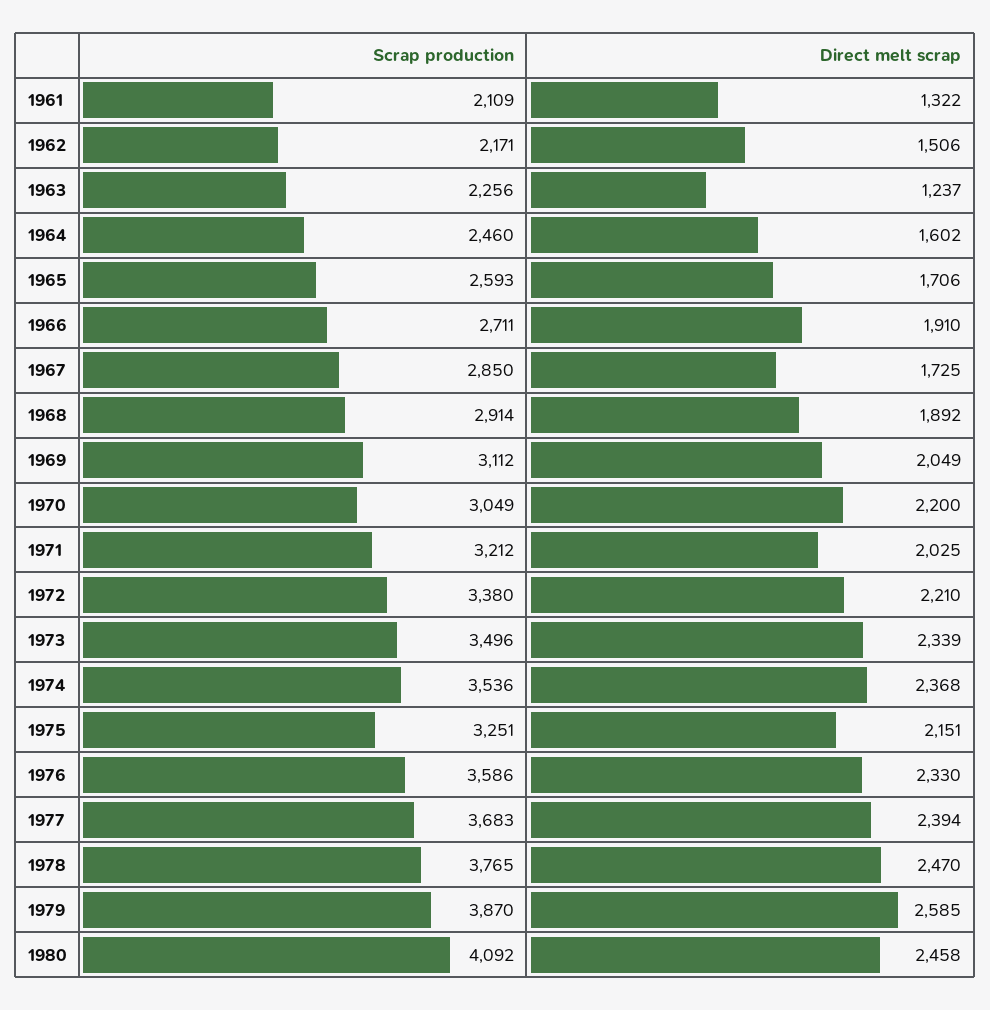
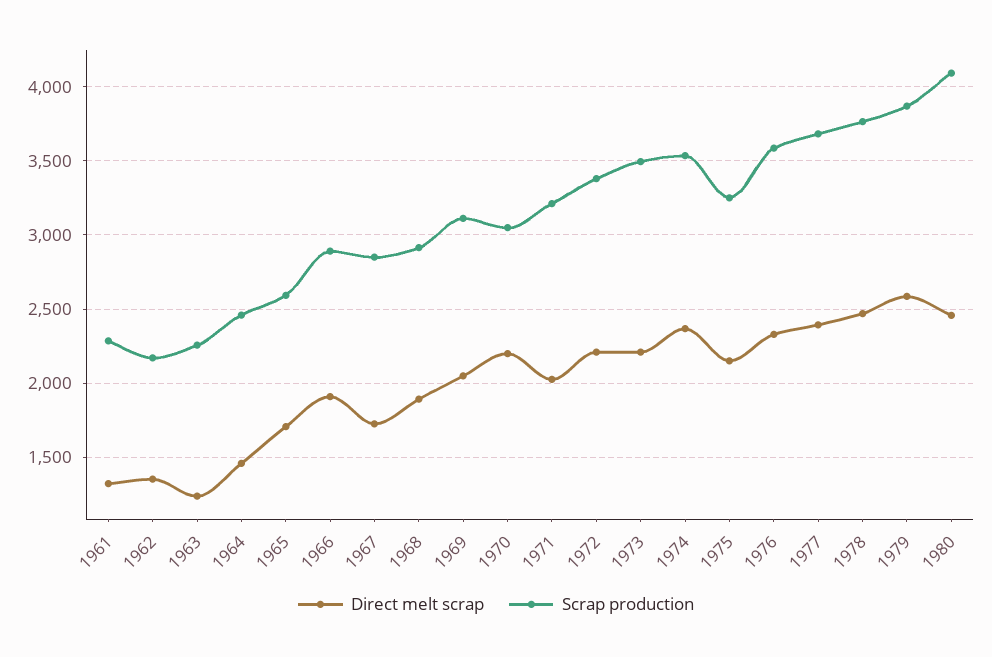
  {
    "Scrap production": {
-     "1961": 2109,
+     "1961": 2300,
      "1962": 2171,
      "1963": 2256,
      "1964": 2460,
      "1965": 2593,
-     "1966": 2711,
+     "1966": 2900,
      "1967": 2850,
      "1968": 2914,
      "1969": 3112,
      "1970": 3049,
      "1971": 3212,
      "1972": 3380,
      "1973": 3496,
      "1974": 3536,
      "1975": 3251,
      "1976": 3586,
      "1977": 3683,
      "1978": 3765,
      "1979": 3870,
      "1980": 4092
    },
    "Direct melt scrap": {
      "1961": 1322,
-     "1962": 1506,
+     "1962": 1350,
      "1963": 1237,
-     "1964": 1602,
+     "1964": 1450,
      "1965": 1706,
      "1966": 1910,
      "1967": 1725,
      "1968": 1892,
      "1969": 2049,
      "1970": 2200,
      "1971": 2025,
      "1972": 2210,
-     "1973": 2339,
+     "1973": 2200,
      "1974": 2368,
      "1975": 2151,
      "1976": 2330,
      "1977": 2394,
      "1978": 2470,
      "1979": 2585,
      "1980": 2458
    }
  }

